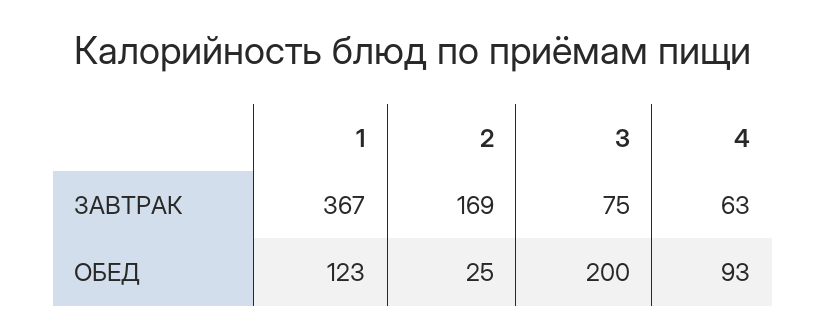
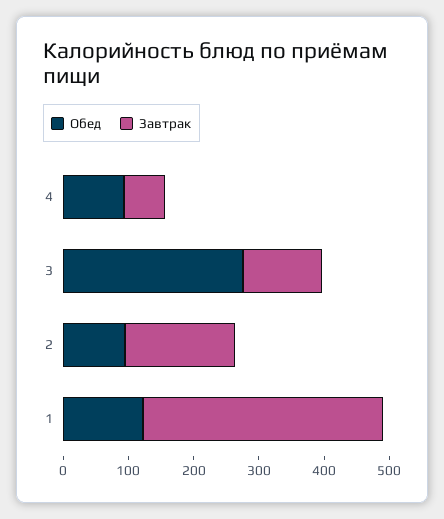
  {
    "ЗАВТРАК": {
      "1": 367,
      "2": 169,
-     "3": 75,
+     "3": 120,
      "4": 63
    },
    "ОБЕД": {
      "1": 123,
-     "2": 25,
+     "2": 100,
-     "3": 200,
+     "3": 280,
      "4": 93
    }
  }

